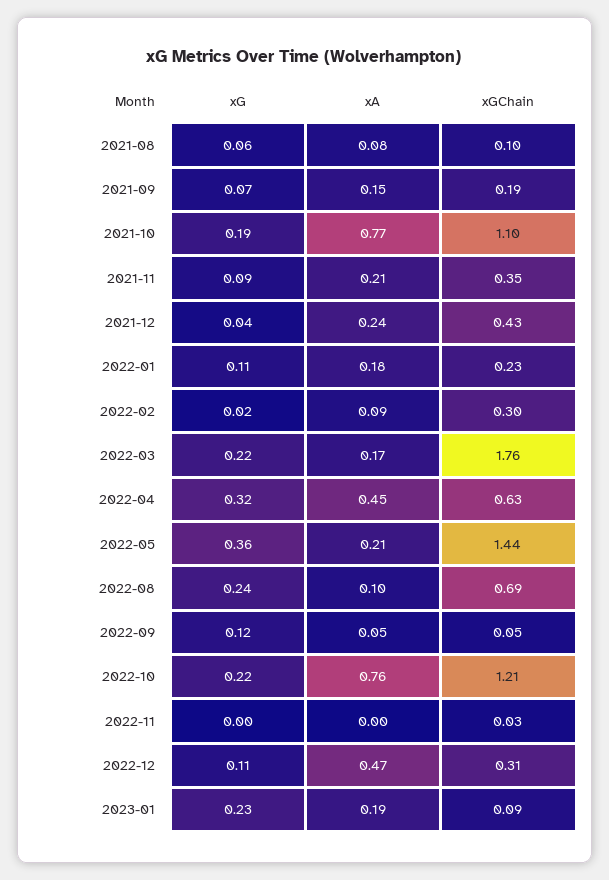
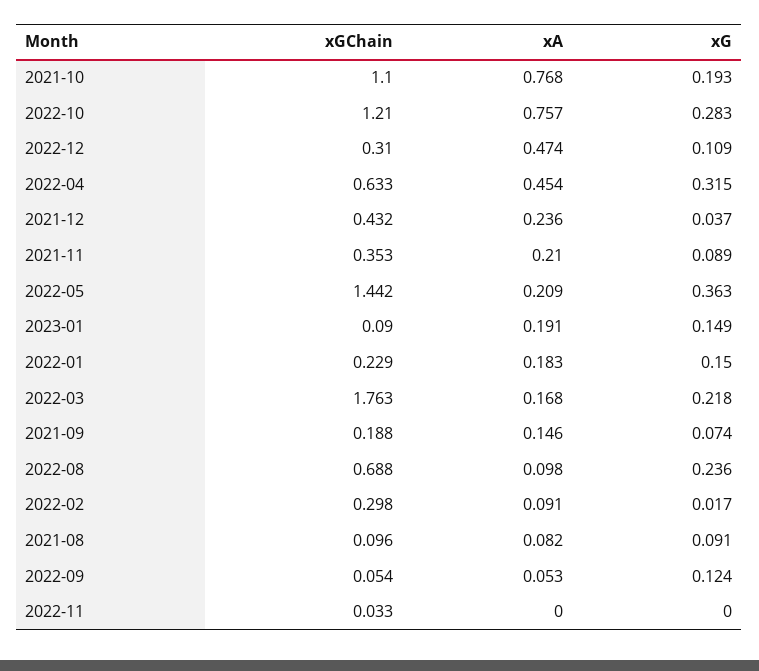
  {
    "xG": {
-     "2021-08": 0.06,
+     "2021-08": 0.091,
      "2021-09": 0.074,
      "2021-10": 0.193,
      "2021-11": 0.089,
      "2021-12": 0.037,
-     "2022-01": 0.11,
+     "2022-01": 0.15,
      "2022-02": 0.017,
      "2022-03": 0.218,
      "2022-04": 0.315,
      "2022-05": 0.363,
      "2022-08": 0.236,
      "2022-09": 0.124,
-     "2022-10": 0.22,
+     "2022-10": 0.283,
      "2022-11": 0,
      "2022-12": 0.109,
-     "2023-01": 0.23
+     "2023-01": 0.149
    },
    "xA": {
      "2021-08": 0.082,
      "2021-09": 0.146,
      "2021-10": 0.768,
      "2021-11": 0.21,
      "2021-12": 0.236,
      "2022-01": 0.183,
      "2022-02": 0.091,
      "2022-03": 0.168,
      "2022-04": 0.454,
      "2022-05": 0.209,
      "2022-08": 0.098,
      "2022-09": 0.053,
      "2022-10": 0.757,
      "2022-11": 0,
      "2022-12": 0.474,
      "2023-01": 0.191
    },
    "xGChain": {
      "2021-08": 0.096,
      "2021-09": 0.188,
      "2021-10": 1.1,
      "2021-11": 0.353,
      "2021-12": 0.432,
      "2022-01": 0.229,
      "2022-02": 0.298,
      "2022-03": 1.763,
      "2022-04": 0.633,
      "2022-05": 1.442,
      "2022-08": 0.688,
      "2022-09": 0.054,
      "2022-10": 1.21,
      "2022-11": 0.033,
      "2022-12": 0.31,
      "2023-01": 0.09
    }
  }

